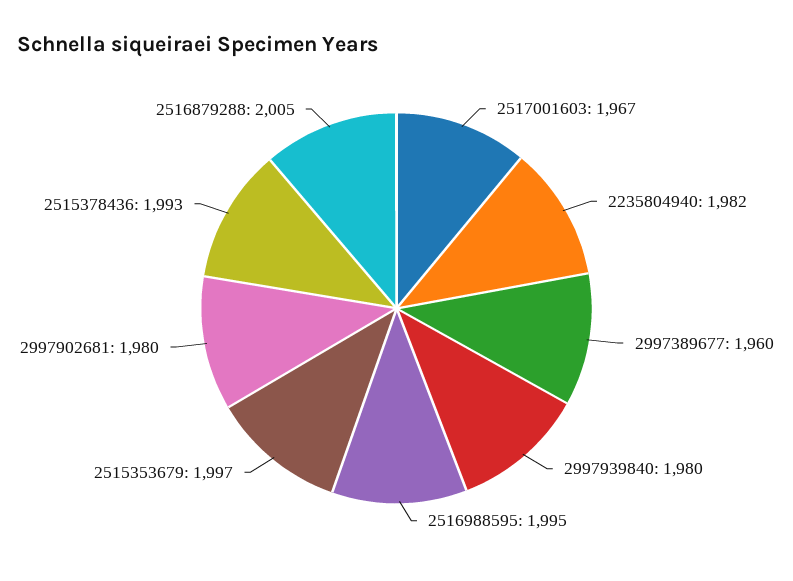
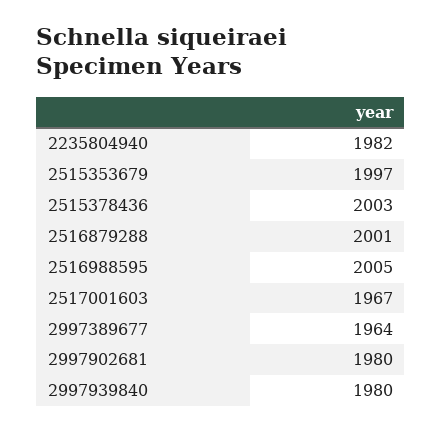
  {
    "2517001603": 1967,
    "2235804940": 1982,
-   "2997389677": 1960,
+   "2997389677": 1964,
    "2997939840": 1980,
-   "2516988595": 1995,
+   "2516988595": 2005,
    "2515353679": 1997,
    "2997902681": 1980,
-   "2515378436": 1993,
+   "2515378436": 2003,
-   "2516879288": 2005
+   "2516879288": 2001
  }

